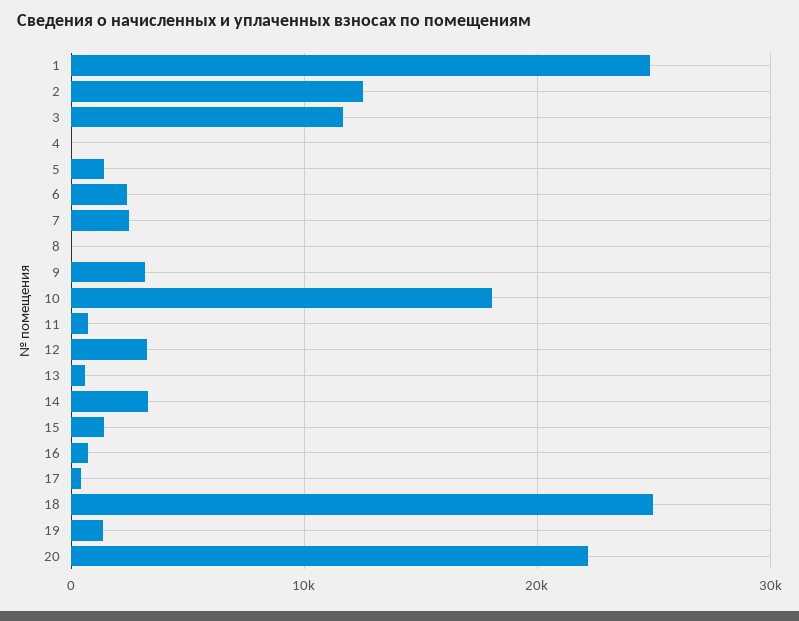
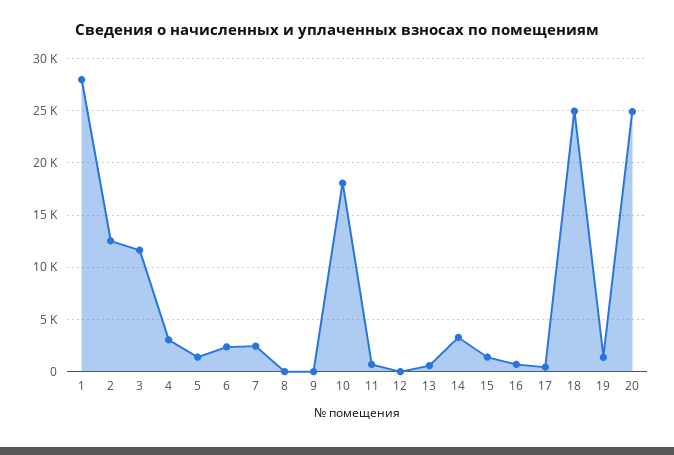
  {
-   "1": 25000,
+   "1": 28000,
    "2": 13000,
    "3": 12000,
-   "4": 0,
+   "4": 3000,
    "5": 1000,
    "6": 2000,
    "7": 2000,
    "8": 0,
-   "9": 3000,
+   "9": 0,
    "10": 18000,
    "11": 1000,
-   "12": 3000,
+   "12": 0,
    "13": 1000,
    "14": 3000,
    "15": 1000,
    "16": 1000,
    "17": 0,
    "18": 25000,
    "19": 1000,
-   "20": 22000
+   "20": 25000
  }

